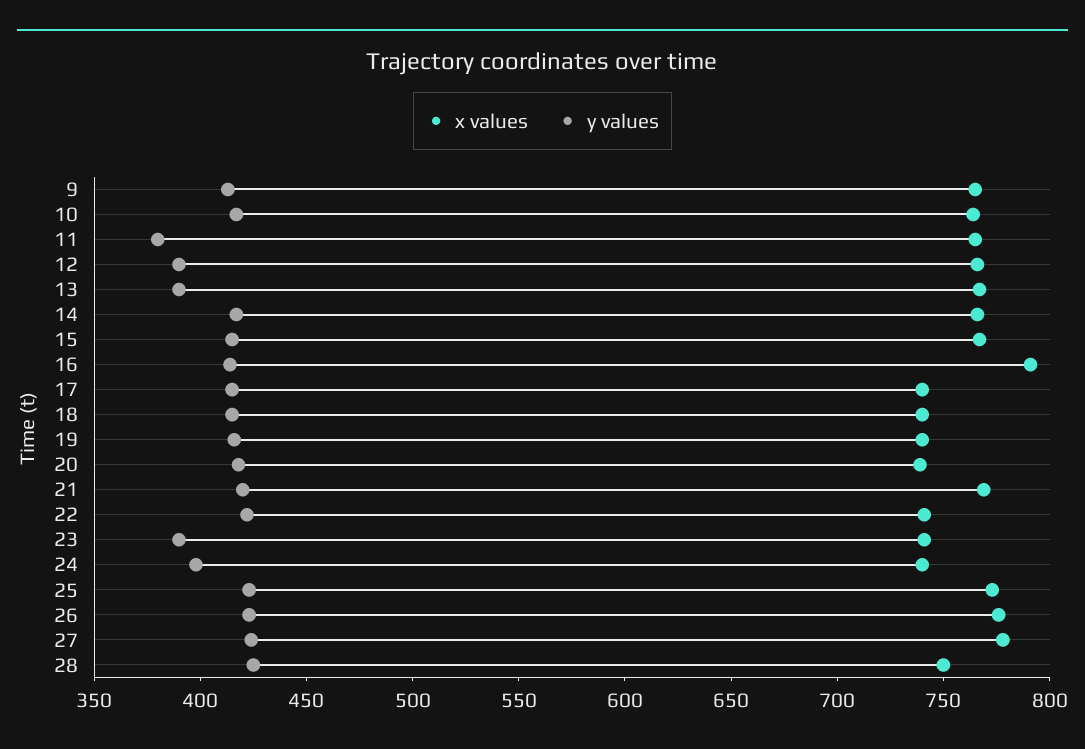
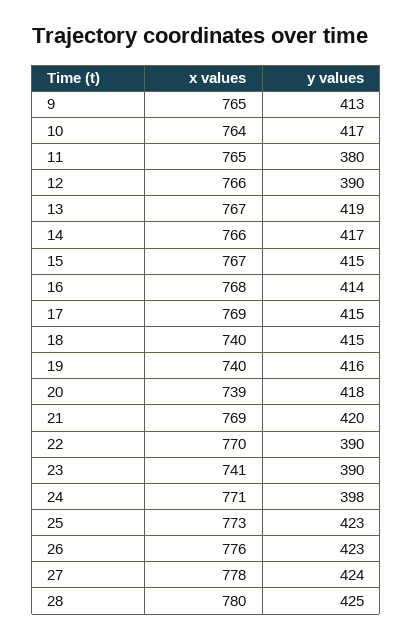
  {
    "x values": {
      "9": 765,
      "10": 764,
      "11": 765,
      "12": 766,
      "13": 767,
      "14": 766,
      "15": 767,
-     "16": 790,
+     "16": 768,
-     "17": 740,
+     "17": 769,
      "18": 740,
      "19": 740,
      "20": 739,
      "21": 769,
-     "22": 740,
+     "22": 770,
      "23": 741,
-     "24": 740,
+     "24": 771,
      "25": 773,
      "26": 776,
      "27": 778,
-     "28": 750
+     "28": 780
    },
    "y values": {
      "9": 413,
      "10": 417,
      "11": 380,
      "12": 390,
-     "13": 390,
+     "13": 419,
      "14": 417,
      "15": 415,
      "16": 414,
      "17": 415,
      "18": 415,
      "19": 416,
      "20": 418,
      "21": 420,
-     "22": 420,
+     "22": 390,
      "23": 390,
      "24": 398,
      "25": 423,
      "26": 423,
      "27": 424,
      "28": 425
    }
  }

